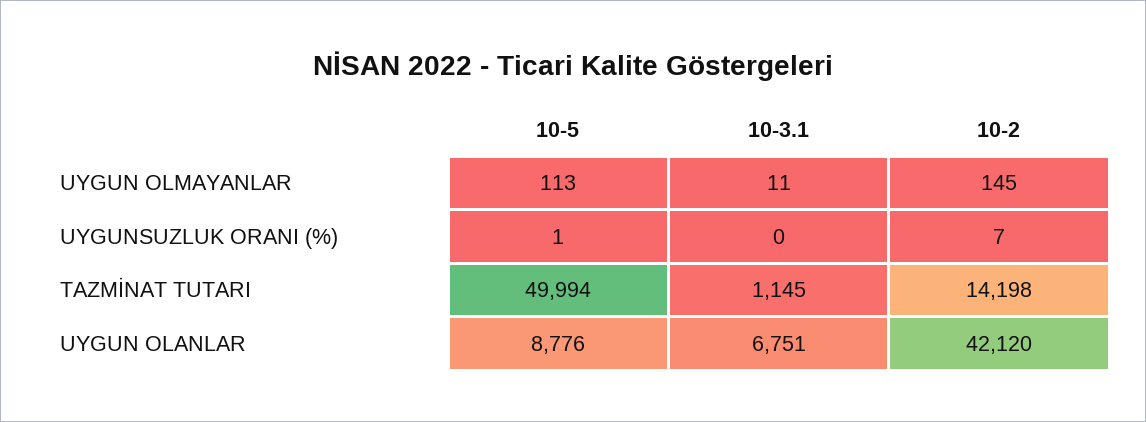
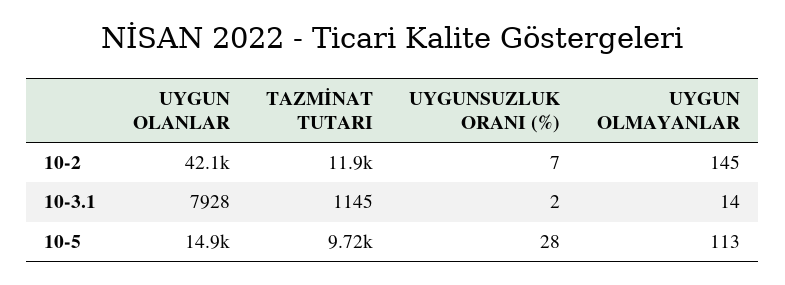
  {
    "10-5": {
      "UYGUN OLMAYANLAR": 113,
-     "UYGUNSUZLUK ORANI (%)": 1,
+     "UYGUNSUZLUK ORANI (%)": 28,
-     "TAZMİNAT TUTARI": 49994,
+     "TAZMİNAT TUTARI": 9720,
-     "UYGUN OLANLAR": 8776
+     "UYGUN OLANLAR": 14900
    },
    "10-3.1": {
-     "UYGUN OLMAYANLAR": 11,
+     "UYGUN OLMAYANLAR": 14,
-     "UYGUNSUZLUK ORANI (%)": 0,
+     "UYGUNSUZLUK ORANI (%)": 2,
      "TAZMİNAT TUTARI": 1145,
-     "UYGUN OLANLAR": 6751
+     "UYGUN OLANLAR": 7928
    },
    "10-2": {
      "UYGUN OLMAYANLAR": 145,
      "UYGUNSUZLUK ORANI (%)": 7,
-     "TAZMİNAT TUTARI": 14198,
+     "TAZMİNAT TUTARI": 11900,
      "UYGUN OLANLAR": 42120
    }
  }

